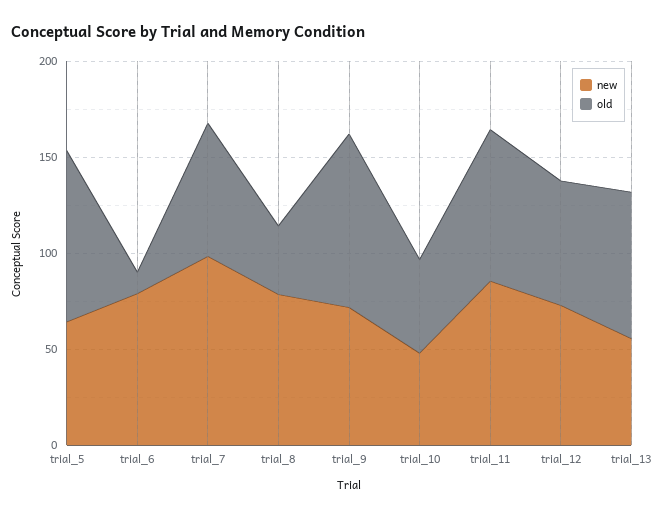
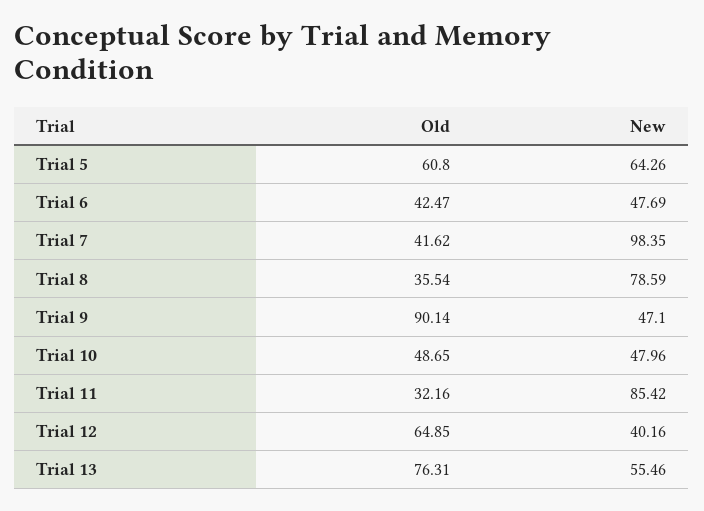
  {
    "new": {
      "trial_5": 64.26,
-     "trial_6": 80,
+     "trial_6": 47.69,
      "trial_7": 98.35,
      "trial_8": 78.59,
-     "trial_9": 70,
+     "trial_9": 47.1,
      "trial_10": 47.96,
      "trial_11": 85.42,
-     "trial_12": 70,
+     "trial_12": 40.16,
      "trial_13": 55.46
    },
    "old": {
-     "trial_5": 90,
+     "trial_5": 60.8,
-     "trial_6": 10,
+     "trial_6": 42.47,
-     "trial_7": 70,
+     "trial_7": 41.62,
      "trial_8": 35.54,
      "trial_9": 90.14,
      "trial_10": 48.65,
-     "trial_11": 80,
+     "trial_11": 32.16,
      "trial_12": 64.85,
      "trial_13": 76.31
    }
  }

